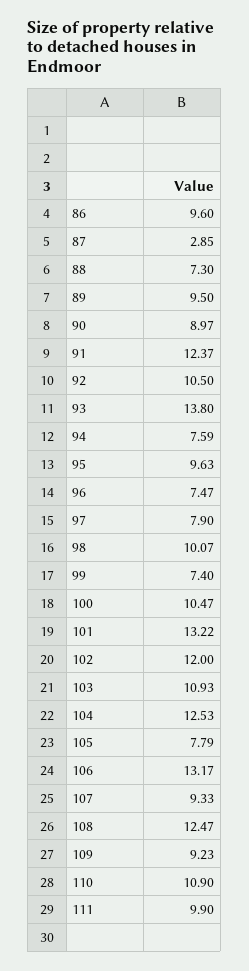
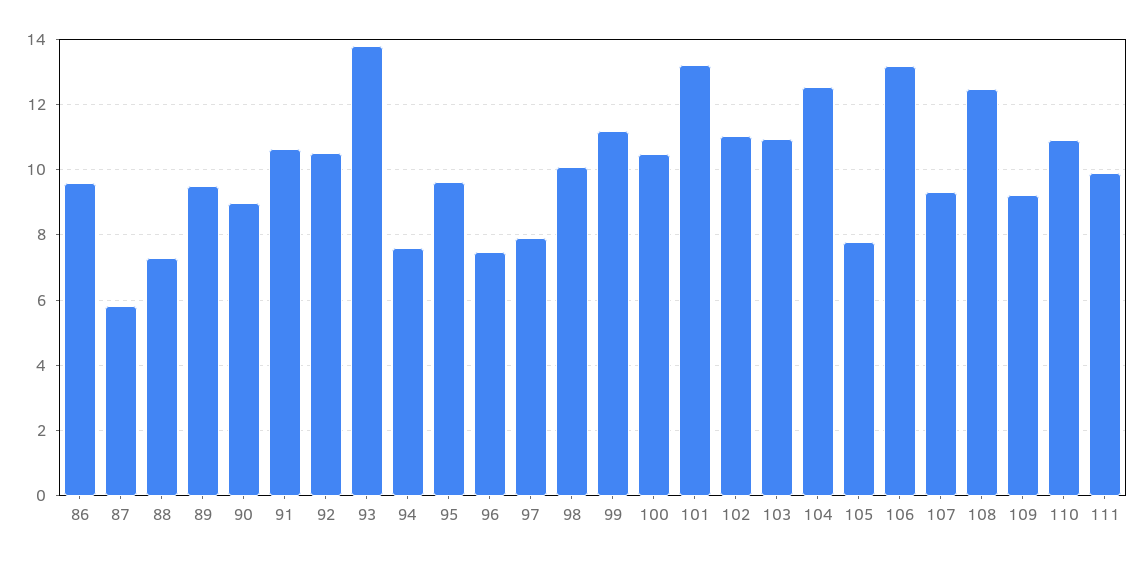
  {
    "86": 9.6,
-   "87": 2.85,
+   "87": 5.8,
    "88": 7.3,
    "89": 9.5,
    "90": 8.97,
-   "91": 12.37,
+   "91": 10.6,
    "92": 10.5,
    "93": 13.8,
    "94": 7.59,
    "95": 9.63,
    "96": 7.47,
    "97": 7.9,
    "98": 10.07,
-   "99": 7.4,
+   "99": 11.2,
    "100": 10.47,
    "101": 13.22,
-   "102": 12,
+   "102": 11,
    "103": 10.93,
    "104": 12.53,
    "105": 7.79,
    "106": 13.17,
    "107": 9.33,
    "108": 12.47,
    "109": 9.23,
    "110": 10.9,
    "111": 9.9
  }

